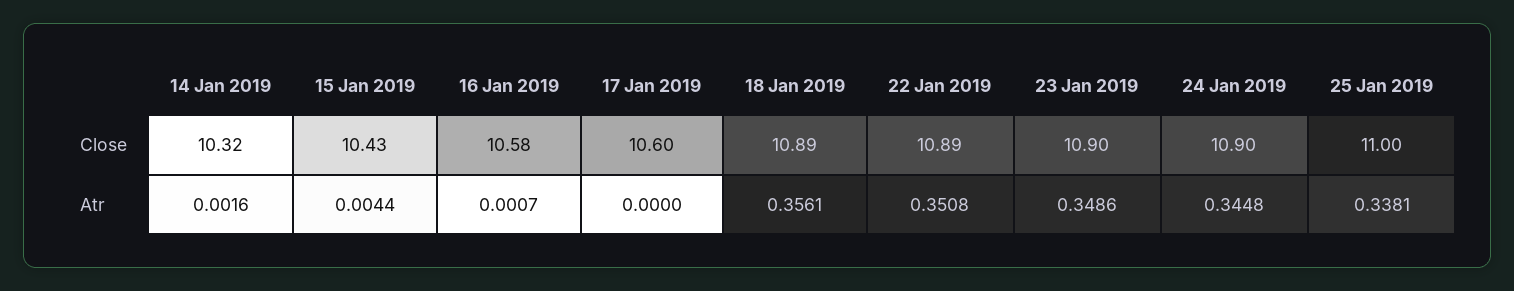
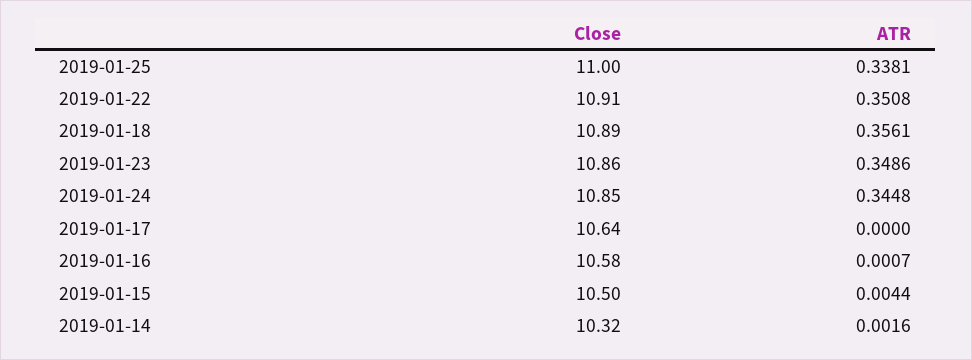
  {
    "14 Jan 2019": {
      "Close": 10.32,
      "Atr": 0.0016
    },
    "15 Jan 2019": {
-     "Close": 10.43,
+     "Close": 10.5,
      "Atr": 0.0044
    },
    "16 Jan 2019": {
      "Close": 10.58,
      "Atr": 0.0007
    },
    "17 Jan 2019": {
-     "Close": 10.6,
+     "Close": 10.64,
      "Atr": 0
    },
    "18 Jan 2019": {
      "Close": 10.89,
      "Atr": 0.3561
    },
    "22 Jan 2019": {
-     "Close": 10.89,
+     "Close": 10.91,
      "Atr": 0.3508
    },
    "23 Jan 2019": {
-     "Close": 10.9,
+     "Close": 10.86,
      "Atr": 0.3486
    },
    "24 Jan 2019": {
-     "Close": 10.9,
+     "Close": 10.85,
      "Atr": 0.3448
    },
    "25 Jan 2019": {
      "Close": 11,
      "Atr": 0.3381
    }
  }

